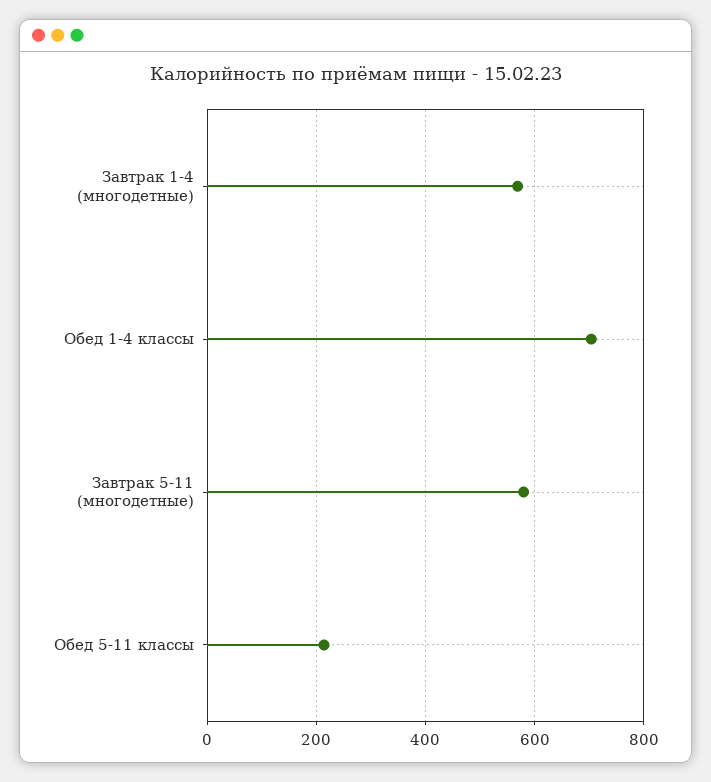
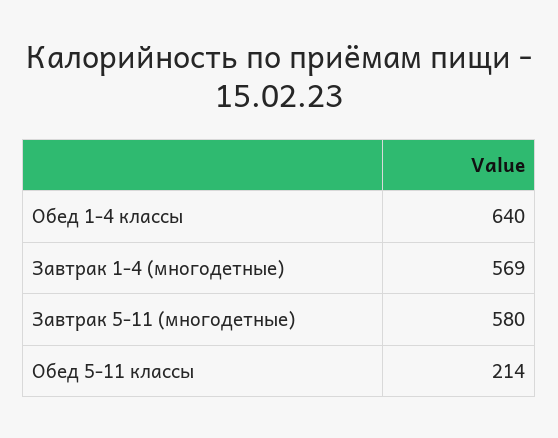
  {
    "Завтрак 1-4 (многодетные)": 569,
-   "Обед 1-4 классы": 700,
+   "Обед 1-4 классы": 640,
    "Завтрак 5-11 (многодетные)": 580,
    "Обед 5-11 классы": 214
  }

